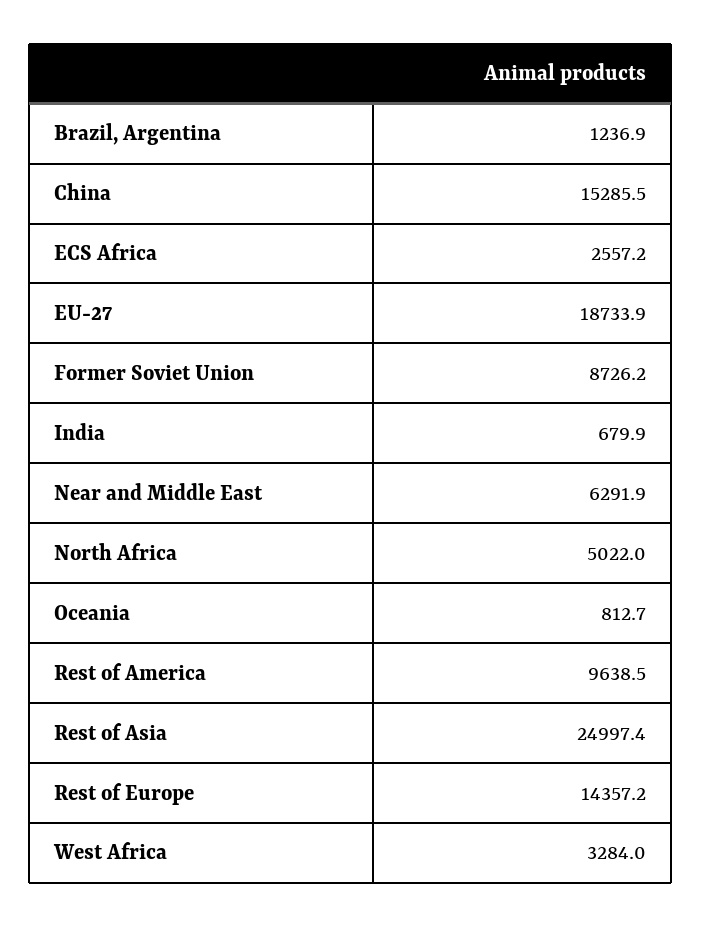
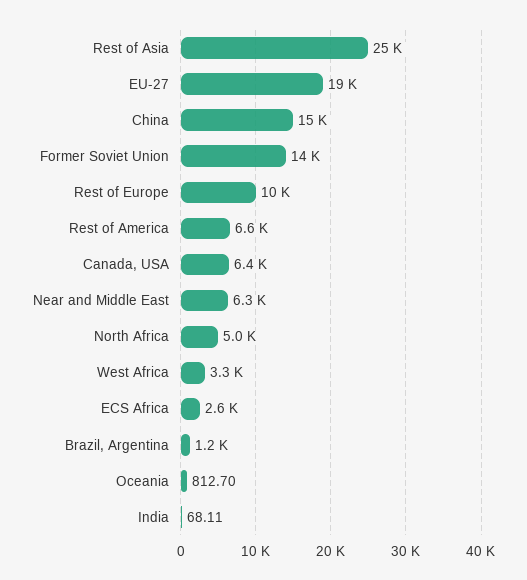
  {
    "Brazil, Argentina": 1236.9,
    "China": 15285.5,
    "ECS Africa": 2557.2,
    "EU-27": 18733.9,
-   "Former Soviet Union": 8726.2,
+   "Former Soviet Union": 14000,
-   "India": 679.9,
+   "India": 68.11,
    "Near and Middle East": 6291.9,
    "North Africa": 5022,
    "Oceania": 812.7,
-   "Rest of America": 9638.5,
+   "Rest of America": 6600,
    "Rest of Asia": 24997.4,
-   "Rest of Europe": 14357.2,
+   "Rest of Europe": 10000,
-   "West Africa": 3284
+   "West Africa": 3284,
+   "Canada, USA": 6400
  }

